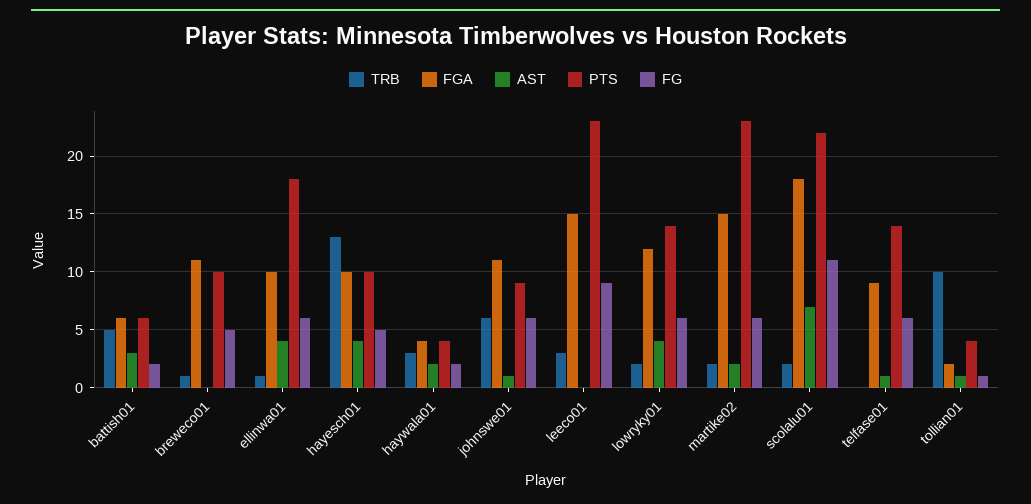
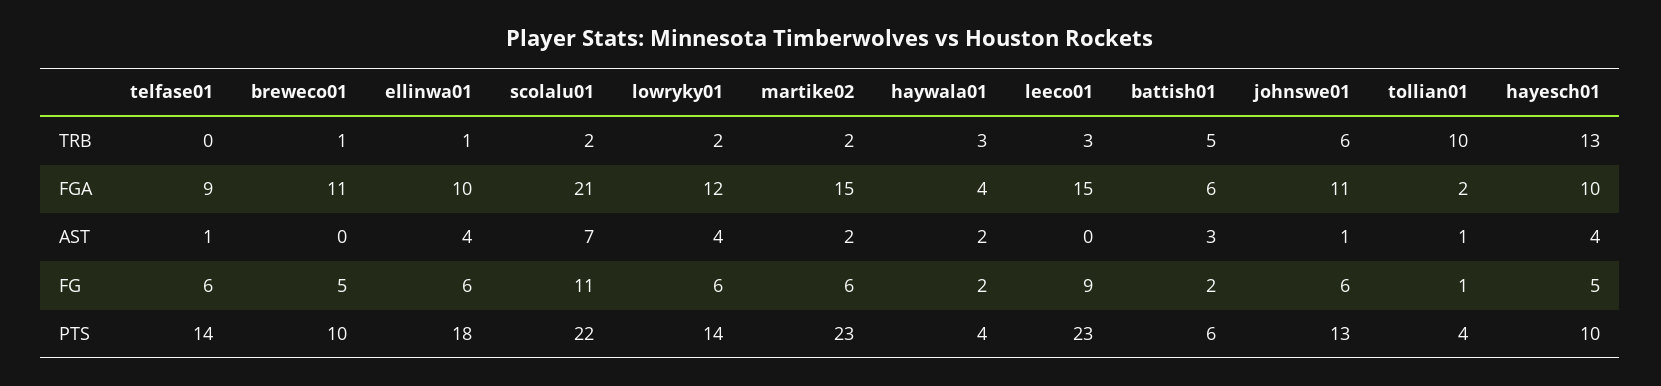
  {
    "TRB": {
      "battish01": 5,
      "breweco01": 1,
      "ellinwa01": 1,
      "hayesch01": 13,
      "haywala01": 3,
      "johnswe01": 6,
      "leeco01": 3,
      "lowryky01": 2,
      "martike02": 2,
      "scolalu01": 2,
      "telfase01": 0,
      "tollian01": 10
    },
    "FGA": {
      "battish01": 6,
      "breweco01": 11,
      "ellinwa01": 10,
      "hayesch01": 10,
      "haywala01": 4,
      "johnswe01": 11,
      "leeco01": 15,
      "lowryky01": 12,
      "martike02": 15,
-     "scolalu01": 18,
+     "scolalu01": 21,
      "telfase01": 9,
      "tollian01": 2
    },
    "AST": {
      "battish01": 3,
      "breweco01": 0,
      "ellinwa01": 4,
      "hayesch01": 4,
      "haywala01": 2,
      "johnswe01": 1,
      "leeco01": 0,
      "lowryky01": 4,
      "martike02": 2,
      "scolalu01": 7,
      "telfase01": 1,
      "tollian01": 1
    },
    "PTS": {
      "battish01": 6,
      "breweco01": 10,
      "ellinwa01": 18,
      "hayesch01": 10,
      "haywala01": 4,
-     "johnswe01": 9,
+     "johnswe01": 13,
      "leeco01": 23,
      "lowryky01": 14,
      "martike02": 23,
      "scolalu01": 22,
      "telfase01": 14,
      "tollian01": 4
    },
    "FG": {
      "battish01": 2,
      "breweco01": 5,
      "ellinwa01": 6,
      "hayesch01": 5,
      "haywala01": 2,
      "johnswe01": 6,
      "leeco01": 9,
      "lowryky01": 6,
      "martike02": 6,
      "scolalu01": 11,
      "telfase01": 6,
      "tollian01": 1
    }
  }

